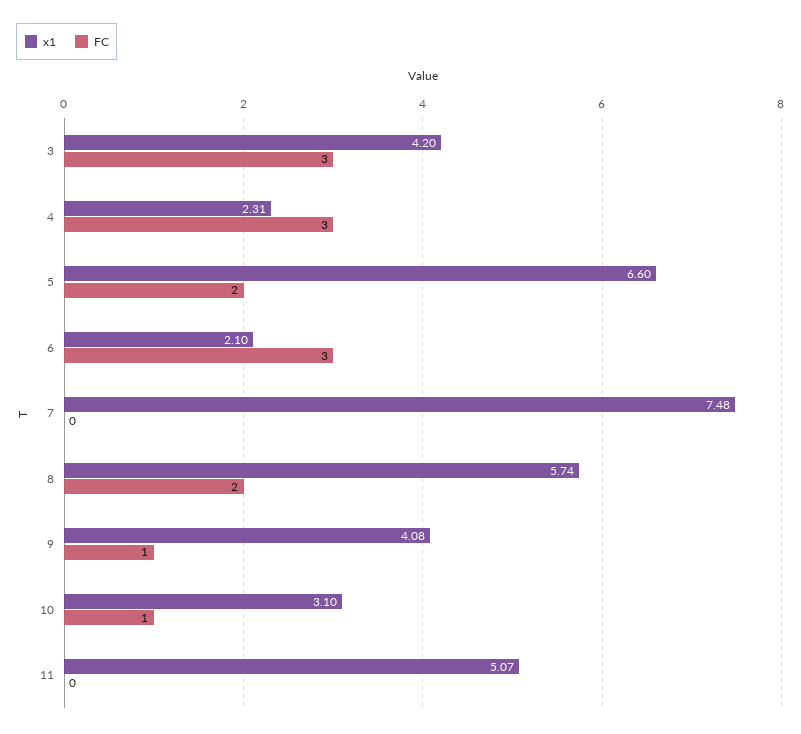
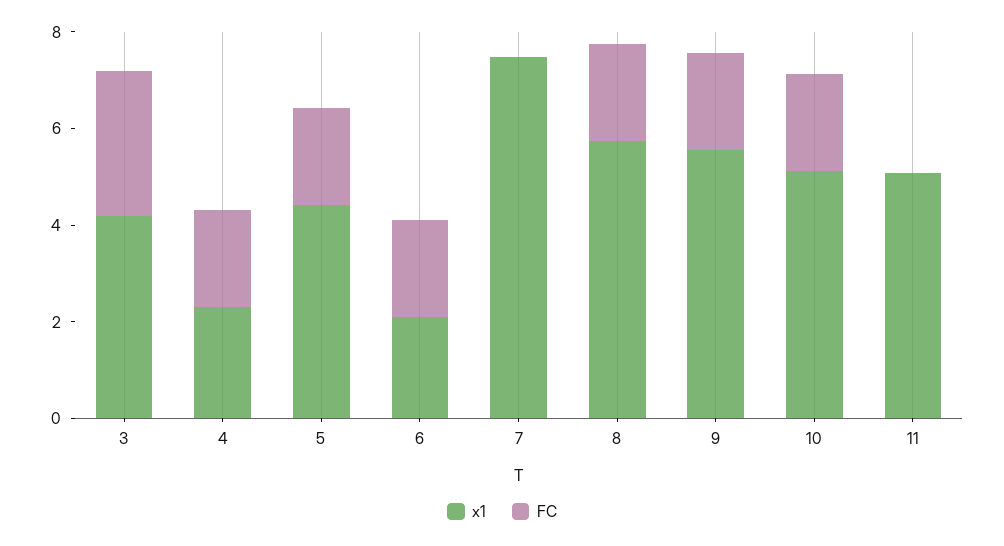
  {
    "x1": {
      "3": 4.2,
      "4": 2.31,
-     "5": 6.6,
+     "5": 4.5,
      "6": 2.1,
      "7": 7.48,
      "8": 5.74,
-     "9": 4.08,
+     "9": 5.5,
-     "10": 3.1,
+     "10": 5,
      "11": 5.07
    },
    "FC": {
      "3": 3,
-     "4": 3,
+     "4": 2,
      "5": 2,
-     "6": 3,
+     "6": 2,
      "7": 0,
      "8": 2,
-     "9": 1,
+     "9": 2,
-     "10": 1,
+     "10": 2,
      "11": 0
    }
  }

